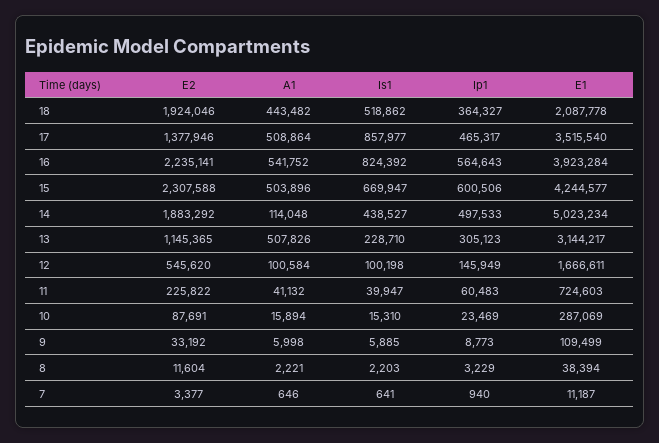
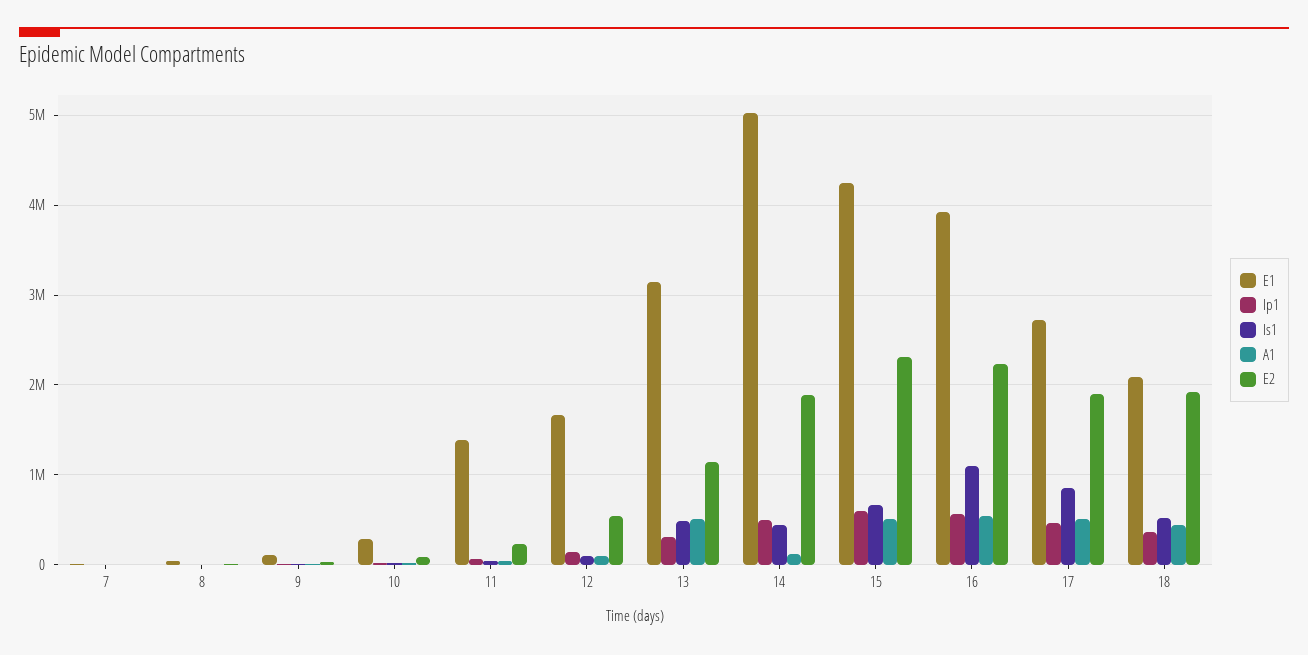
  {
    "E2": {
      "18": 1924046,
-     "17": 1377946,
+     "17": 1900000,
      "16": 2235141,
      "15": 2307588,
      "14": 1883292,
      "13": 1145365,
      "12": 545620,
      "11": 225822,
      "10": 87691,
      "9": 33192,
      "8": 11604,
      "7": 3377
    },
    "A1": {
      "18": 443482,
      "17": 508864,
      "16": 541752,
      "15": 503896,
      "14": 114048,
      "13": 507826,
      "12": 100584,
      "11": 41132,
      "10": 15894,
      "9": 5998,
      "8": 2221,
      "7": 646
    },
    "Is1": {
      "18": 518862,
      "17": 857977,
-     "16": 824392,
+     "16": 1100000,
      "15": 669947,
      "14": 438527,
-     "13": 228710,
+     "13": 500000,
      "12": 100198,
      "11": 39947,
      "10": 15310,
      "9": 5885,
      "8": 2203,
      "7": 641
    },
    "Ip1": {
      "18": 364327,
      "17": 465317,
      "16": 564643,
      "15": 600506,
      "14": 497533,
      "13": 305123,
      "12": 145949,
      "11": 60483,
      "10": 23469,
      "9": 8773,
      "8": 3229,
      "7": 940
    },
    "E1": {
      "18": 2087778,
-     "17": 3515540,
+     "17": 2700000,
      "16": 3923284,
      "15": 4244577,
      "14": 5023234,
      "13": 3144217,
      "12": 1666611,
-     "11": 724603,
+     "11": 1400000,
      "10": 287069,
      "9": 109499,
      "8": 38394,
      "7": 11187
    }
  }

